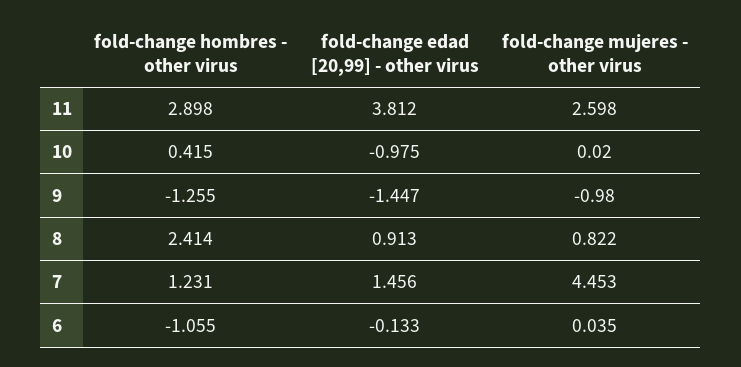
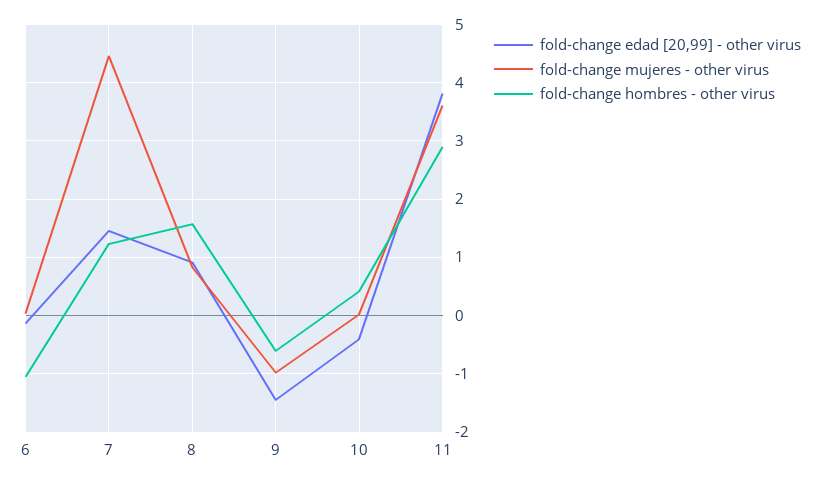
  {
    "fold-change hombres - other virus": {
      "11": 2.898,
      "10": 0.415,
-     "9": -1.255,
+     "9": -0.6,
-     "8": 2.414,
+     "8": 1.6,
      "7": 1.231,
      "6": -1.055
    },
    "fold-change edad [20,99] - other virus": {
      "11": 3.812,
-     "10": -0.975,
+     "10": -0.4,
      "9": -1.447,
      "8": 0.913,
      "7": 1.456,
      "6": -0.133
    },
    "fold-change mujeres - other virus": {
-     "11": 2.598,
+     "11": 3.6,
      "10": 0.02,
      "9": -0.98,
      "8": 0.822,
      "7": 4.453,
      "6": 0.035
    }
  }

